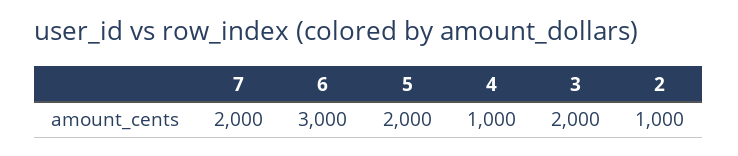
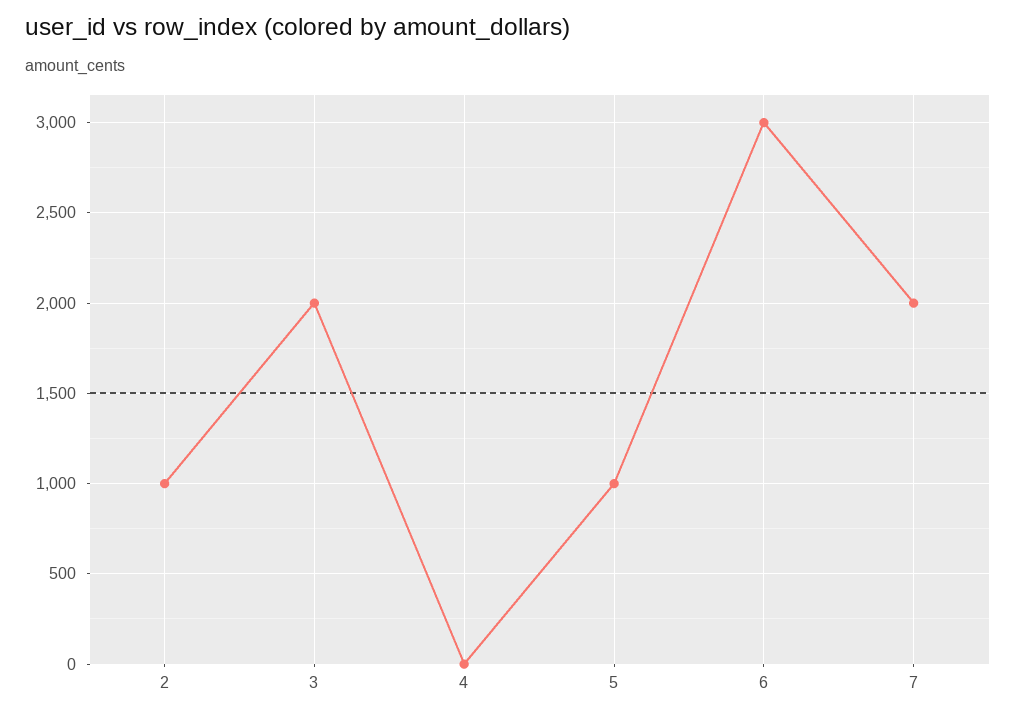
  {
    "7": 2000,
    "6": 3000,
-   "5": 2000,
+   "5": 1000,
-   "4": 1000,
+   "4": 0,
    "3": 2000,
    "2": 1000
  }

